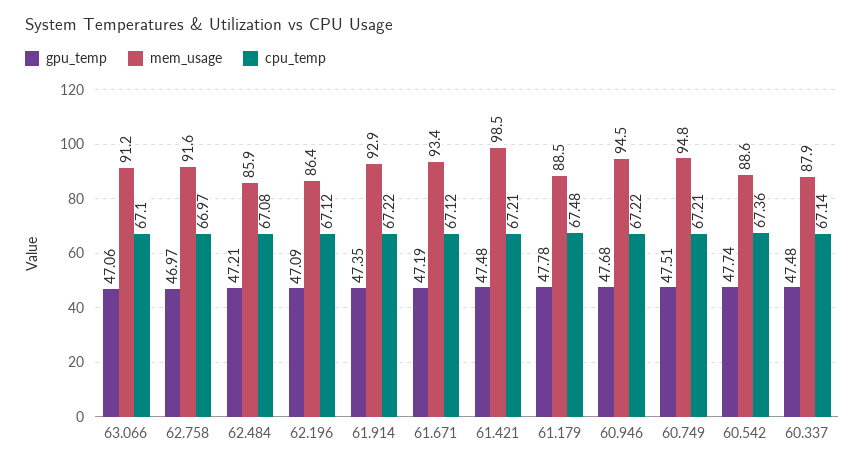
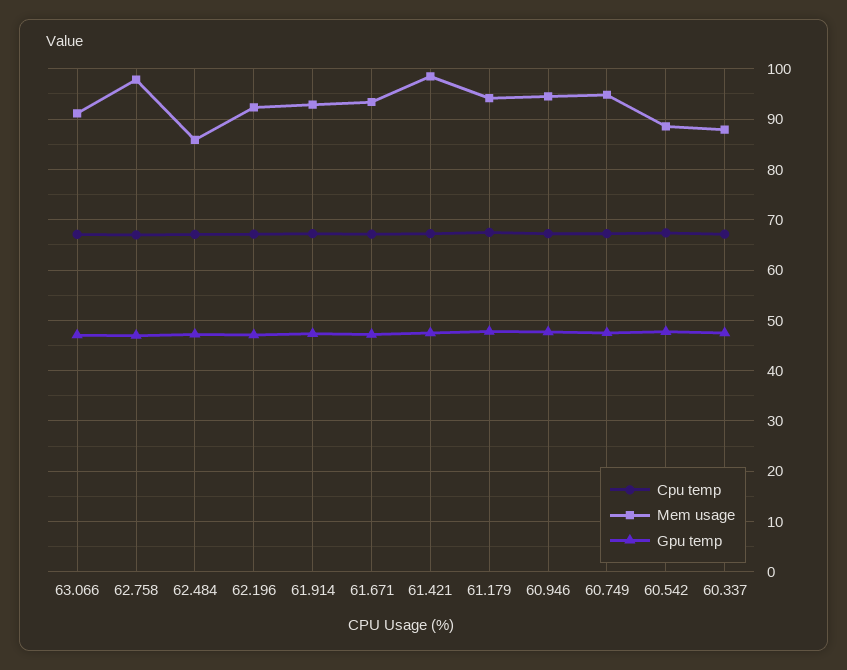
  {
    "gpu_temp": {
      "63.066": 47.06,
      "62.758": 46.97,
      "62.484": 47.21,
      "62.196": 47.09,
      "61.914": 47.35,
      "61.671": 47.19,
      "61.421": 47.48,
      "61.179": 47.78,
      "60.946": 47.68,
      "60.749": 47.51,
      "60.542": 47.74,
      "60.337": 47.48
    },
    "mem_usage": {
      "63.066": 91.2,
-     "62.758": 91.6,
+     "62.758": 98,
      "62.484": 85.9,
-     "62.196": 86.4,
+     "62.196": 92,
      "61.914": 92.9,
      "61.671": 93.4,
      "61.421": 98.5,
-     "61.179": 88.5,
+     "61.179": 94,
      "60.946": 94.5,
      "60.749": 94.8,
      "60.542": 88.6,
      "60.337": 87.9
    },
    "cpu_temp": {
      "63.066": 67.1,
      "62.758": 66.97,
      "62.484": 67.08,
      "62.196": 67.12,
      "61.914": 67.22,
      "61.671": 67.12,
      "61.421": 67.21,
      "61.179": 67.48,
      "60.946": 67.22,
      "60.749": 67.21,
      "60.542": 67.36,
      "60.337": 67.14
    }
  }

